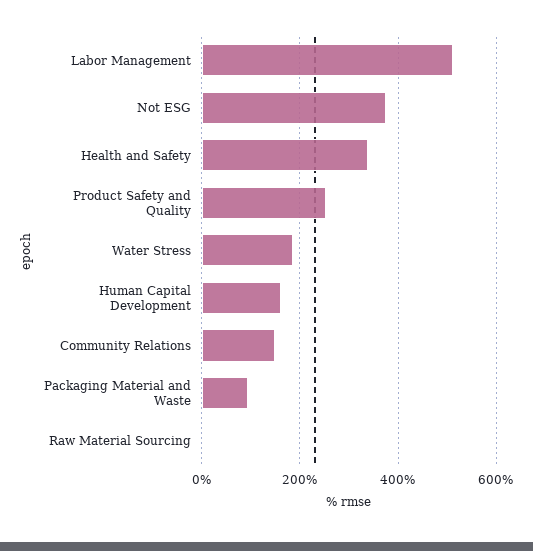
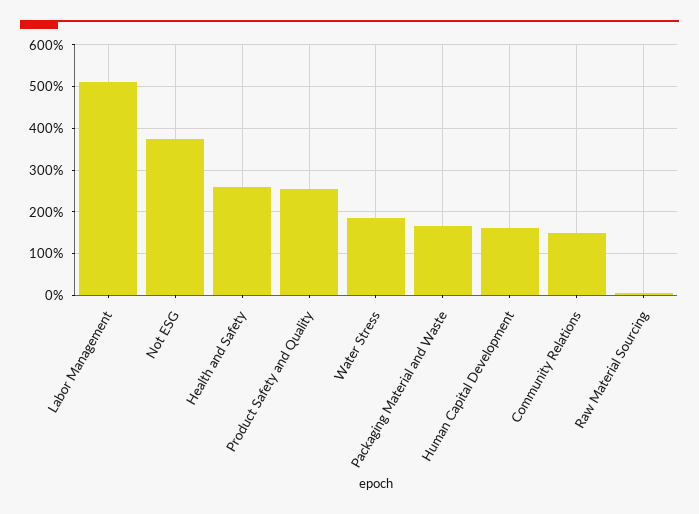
  {
    "Labor Management": 520,
    "Not ESG": 380,
-   "Health and Safety": 340,
+   "Health and Safety": 260,
    "Product Safety and Quality": 260,
    "Water Stress": 180,
    "Human Capital Development": 160,
    "Community Relations": 140,
-   "Packaging Material and Waste": 100,
+   "Packaging Material and Waste": 160,
    "Raw Material Sourcing": 0
  }

